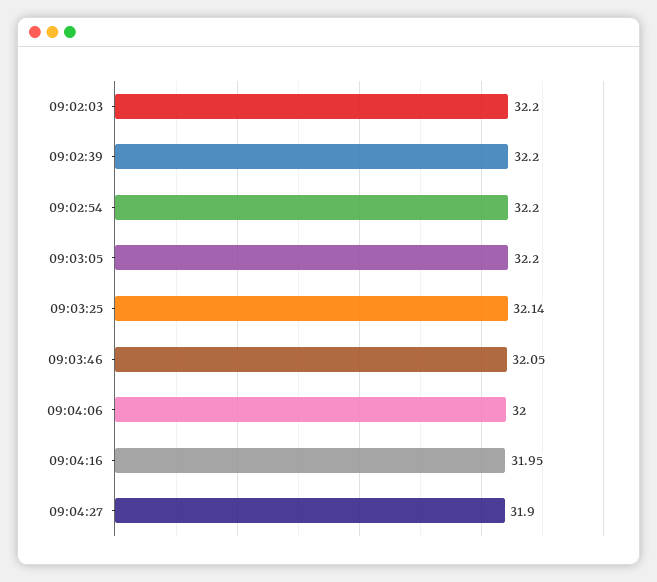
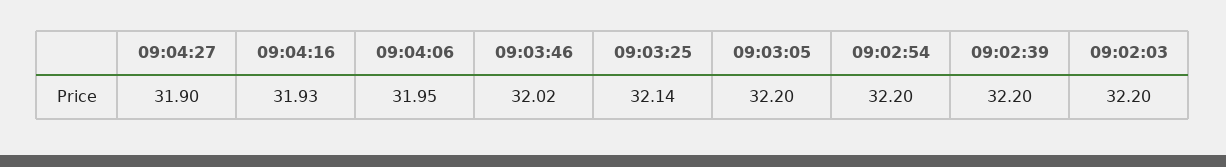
  {
    "09:02:03": 32.2,
    "09:02:39": 32.2,
    "09:02:54": 32.2,
    "09:03:05": 32.2,
    "09:03:25": 32.14,
-   "09:03:46": 32.05,
+   "09:03:46": 32.02,
-   "09:04:06": 32,
+   "09:04:06": 31.95,
-   "09:04:16": 31.95,
+   "09:04:16": 31.93,
    "09:04:27": 31.9
  }

